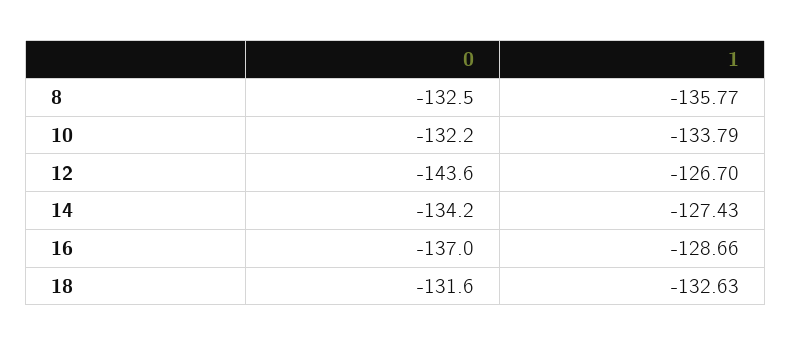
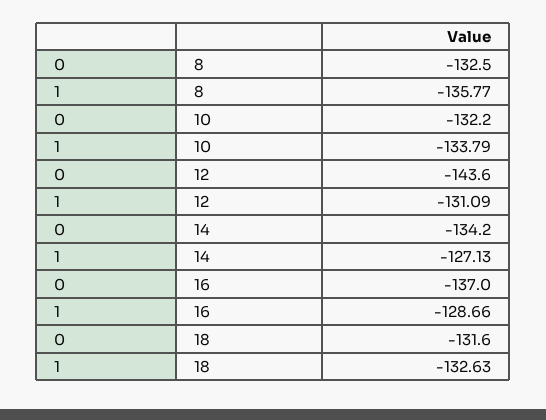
  {
    "0": {
      "8": -132.5,
      "10": -132.2,
      "12": -143.6,
      "14": -134.2,
      "16": -137,
      "18": -131.6
    },
    "1": {
      "8": -135.77,
      "10": -133.79,
-     "12": -126.7,
+     "12": -131.09,
-     "14": -127.43,
+     "14": -127.13,
      "16": -128.66,
      "18": -132.63
    }
  }

